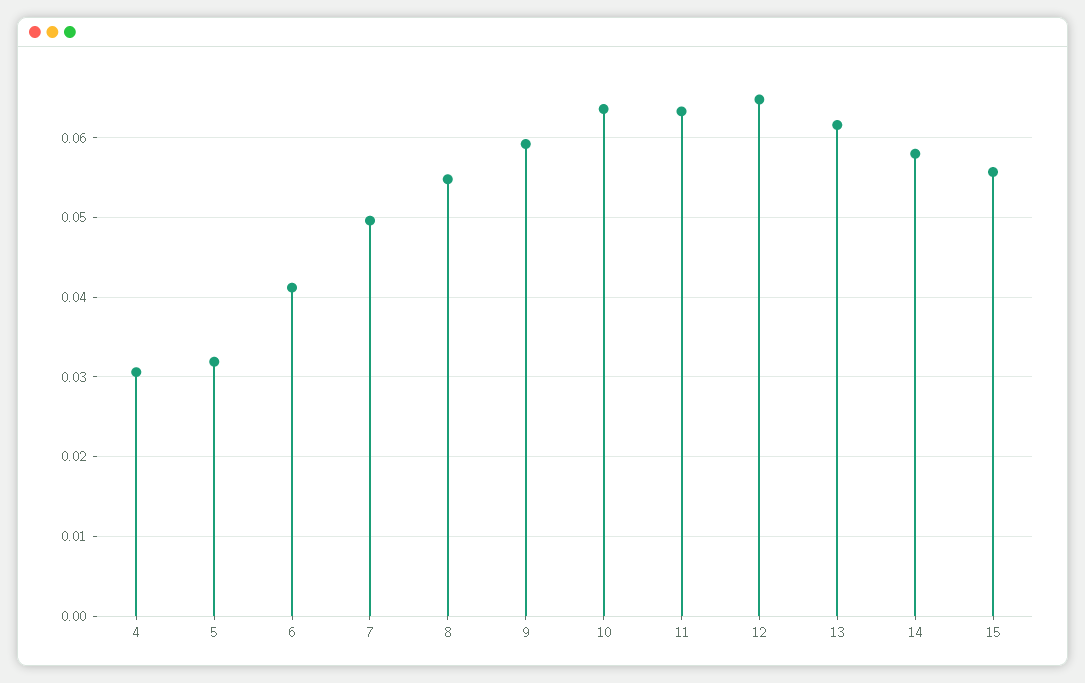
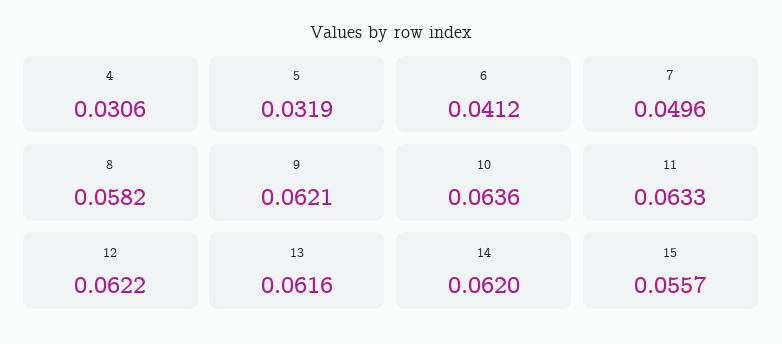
  {
    "4": 0.0306,
    "5": 0.0319,
    "6": 0.0412,
    "7": 0.0496,
-   "8": 0.055,
+   "8": 0.0582,
-   "9": 0.059,
+   "9": 0.0621,
    "10": 0.0636,
    "11": 0.0633,
-   "12": 0.065,
+   "12": 0.0622,
    "13": 0.0616,
-   "14": 0.058,
+   "14": 0.062,
    "15": 0.0557
  }

